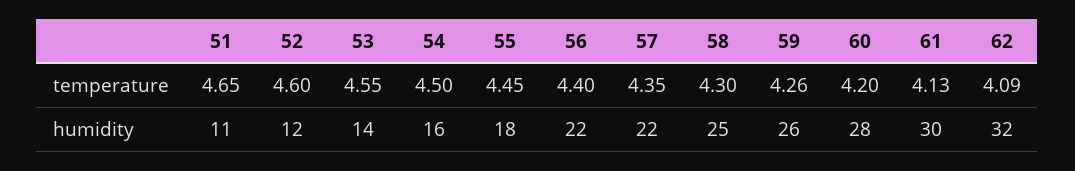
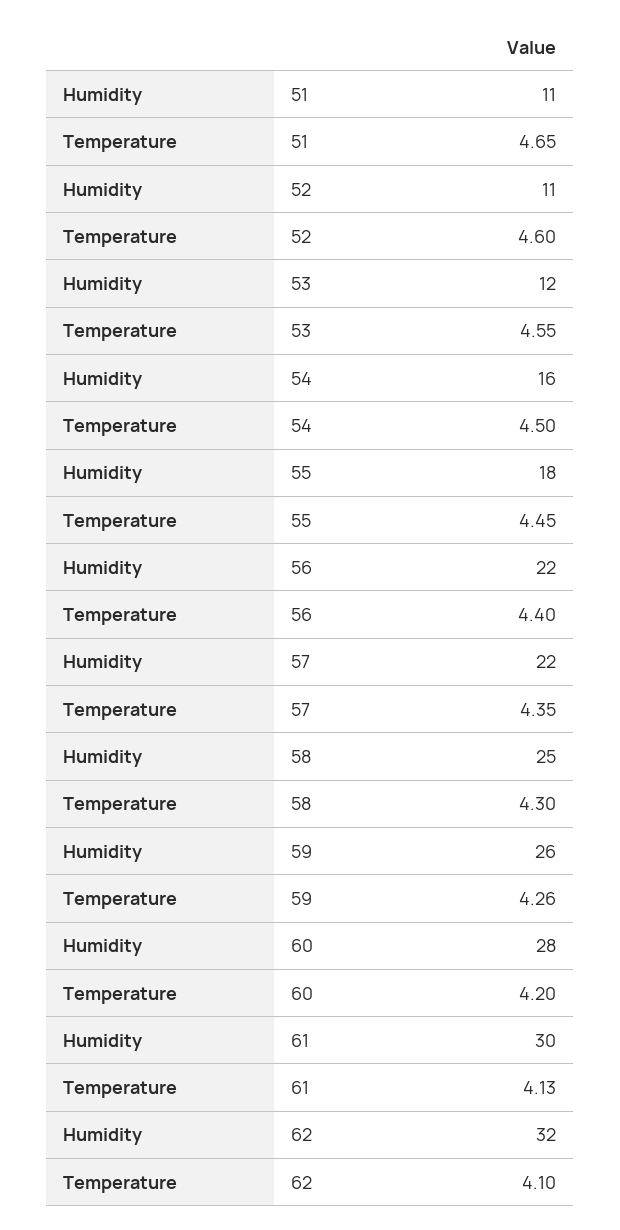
  {
    "51": {
      "temperature": 4.65,
      "humidity": 11
    },
    "52": {
      "temperature": 4.6,
-     "humidity": 12
+     "humidity": 11
    },
    "53": {
      "temperature": 4.55,
-     "humidity": 14
+     "humidity": 12
    },
    "54": {
      "temperature": 4.5,
      "humidity": 16
    },
    "55": {
      "temperature": 4.45,
      "humidity": 18
    },
    "56": {
      "temperature": 4.4,
      "humidity": 22
    },
    "57": {
      "temperature": 4.35,
      "humidity": 22
    },
    "58": {
      "temperature": 4.3,
      "humidity": 25
    },
    "59": {
      "temperature": 4.26,
      "humidity": 26
    },
    "60": {
      "temperature": 4.2,
      "humidity": 28
    },
    "61": {
      "temperature": 4.13,
      "humidity": 30
    },
    "62": {
-     "temperature": 4.09,
+     "temperature": 4.1,
      "humidity": 32
    }
  }

